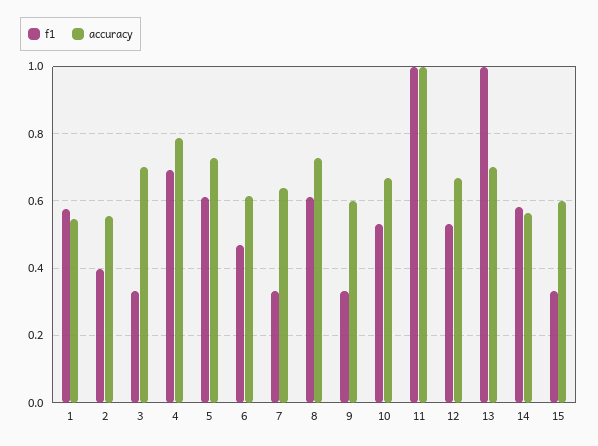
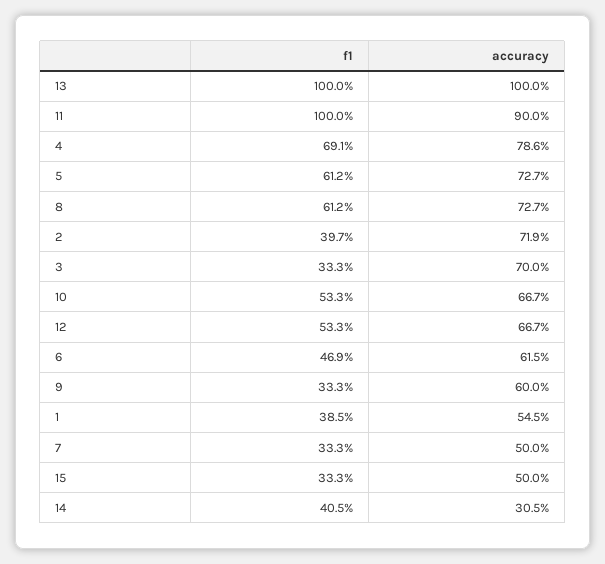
  {
    "f1": {
-     "1": 0.58,
+     "1": 0.385,
      "2": 0.397,
      "3": 0.333,
      "4": 0.691,
      "5": 0.612,
      "6": 0.469,
      "7": 0.333,
      "8": 0.612,
      "9": 0.333,
      "10": 0.533,
      "11": 1,
      "12": 0.533,
      "13": 1,
-     "14": 0.58,
+     "14": 0.405,
      "15": 0.333
    },
    "accuracy": {
      "1": 0.545,
-     "2": 0.56,
+     "2": 0.719,
      "3": 0.7,
      "4": 0.786,
      "5": 0.727,
      "6": 0.615,
-     "7": 0.64,
+     "7": 0.5,
      "8": 0.727,
      "9": 0.6,
      "10": 0.667,
-     "11": 1,
+     "11": 0.9,
      "12": 0.667,
-     "13": 0.7,
+     "13": 1,
-     "14": 0.56,
+     "14": 0.305,
-     "15": 0.6
+     "15": 0.5
    }
  }

